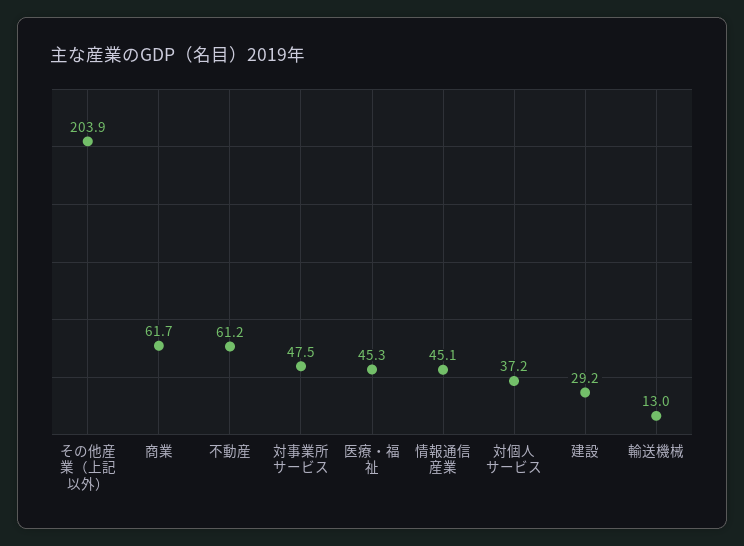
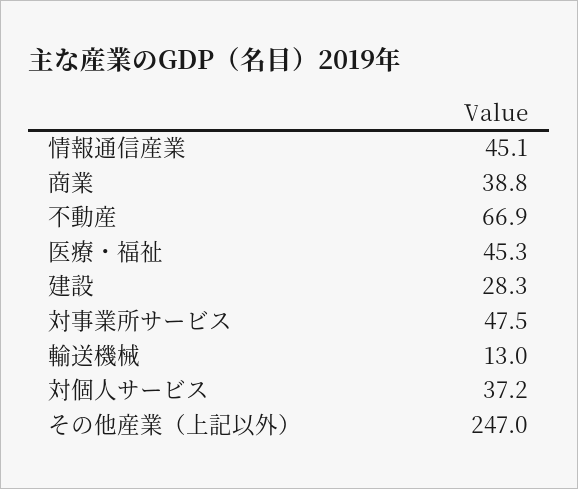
  {
-   "その他産業（上記以外）": 203.9,
+   "その他産業（上記以外）": 247,
-   "商業": 61.7,
+   "商業": 38.8,
-   "不動産": 61.2,
+   "不動産": 66.9,
    "対事業所サービス": 47.5,
    "医療・福祉": 45.3,
    "情報通信産業": 45.1,
    "対個人サービス": 37.2,
-   "建設": 29.2,
+   "建設": 28.3,
    "輸送機械": 13
  }

